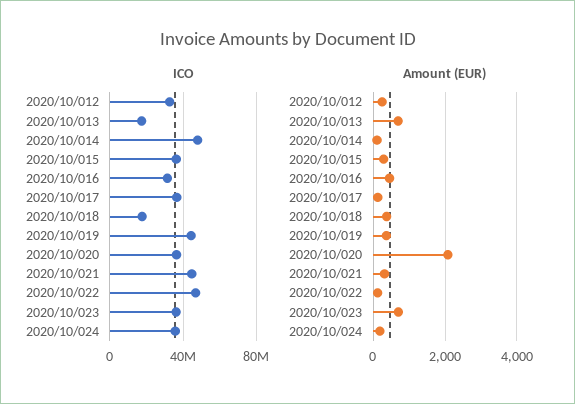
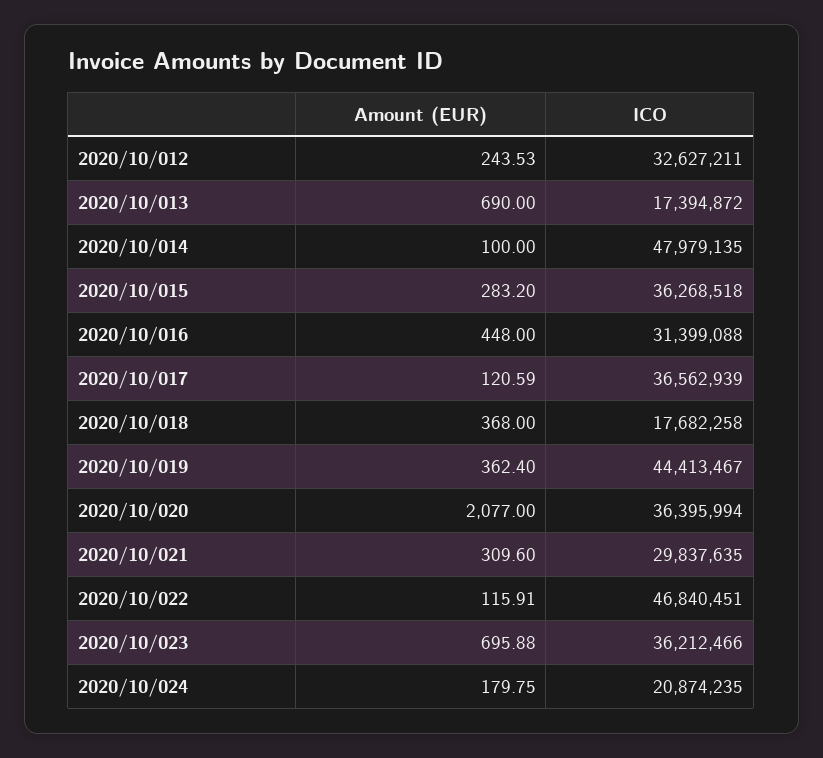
  {
    "ICO": {
      "2020/10/012": 32627211,
      "2020/10/013": 17394872,
      "2020/10/014": 47979135,
      "2020/10/015": 36268518,
      "2020/10/016": 31399088,
      "2020/10/017": 36562939,
      "2020/10/018": 17682258,
      "2020/10/019": 44413467,
      "2020/10/020": 36395994,
-     "2020/10/021": 45000000,
+     "2020/10/021": 29837635,
      "2020/10/022": 46840451,
      "2020/10/023": 36212466,
-     "2020/10/024": 35000000
+     "2020/10/024": 20874235
    },
    "Amount (EUR)": {
      "2020/10/012": 243.53,
      "2020/10/013": 690,
      "2020/10/014": 100,
      "2020/10/015": 283.2,
      "2020/10/016": 448,
      "2020/10/017": 120.59,
      "2020/10/018": 368,
      "2020/10/019": 362.4,
      "2020/10/020": 2077,
      "2020/10/021": 309.6,
      "2020/10/022": 115.91,
      "2020/10/023": 695.88,
      "2020/10/024": 179.75
    }
  }

